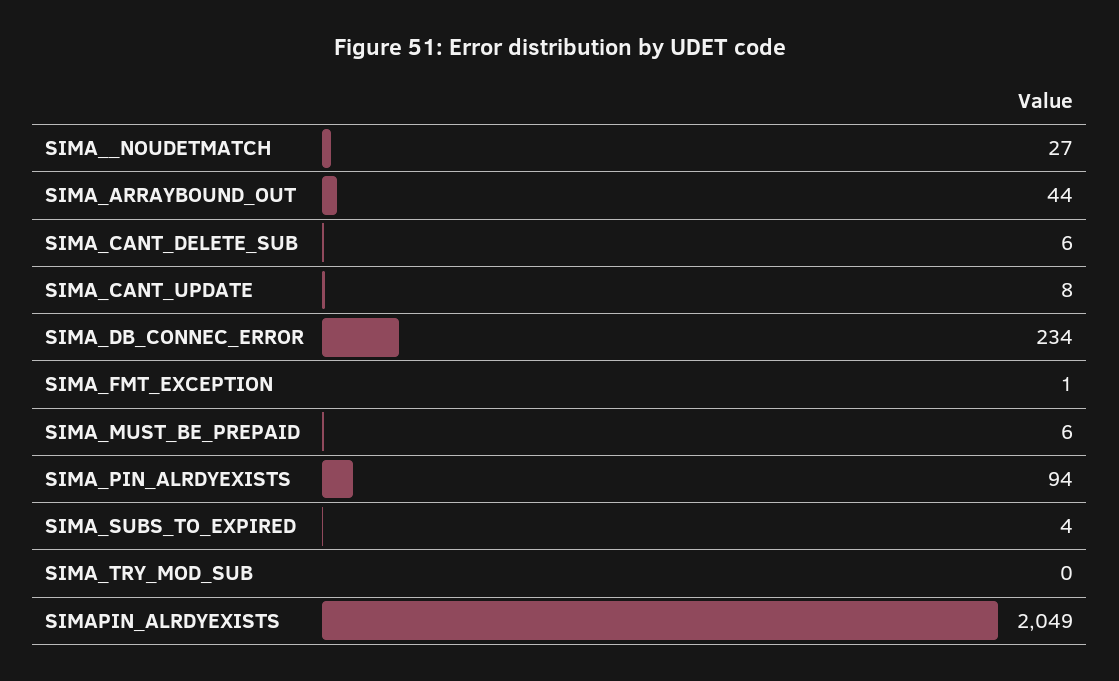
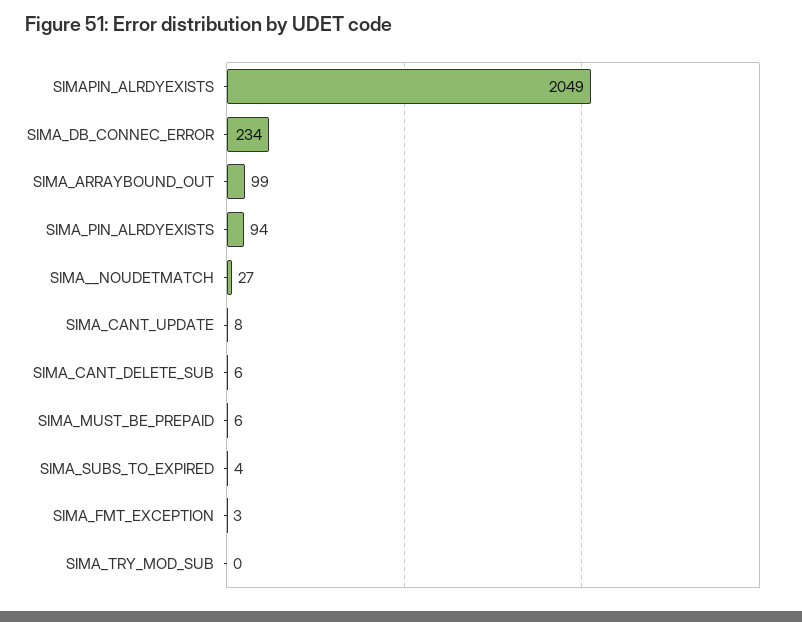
  {
    "SIMA__NOUDETMATCH": 27,
-   "SIMA_ARRAYBOUND_OUT": 44,
+   "SIMA_ARRAYBOUND_OUT": 99,
    "SIMA_CANT_DELETE_SUB": 6,
    "SIMA_CANT_UPDATE": 8,
    "SIMA_DB_CONNEC_ERROR": 234,
-   "SIMA_FMT_EXCEPTION": 1,
+   "SIMA_FMT_EXCEPTION": 3,
    "SIMA_MUST_BE_PREPAID": 6,
    "SIMA_PIN_ALRDYEXISTS": 94,
    "SIMA_SUBS_TO_EXPIRED": 4,
    "SIMA_TRY_MOD_SUB": 0,
    "SIMAPIN_ALRDYEXISTS": 2049
  }

